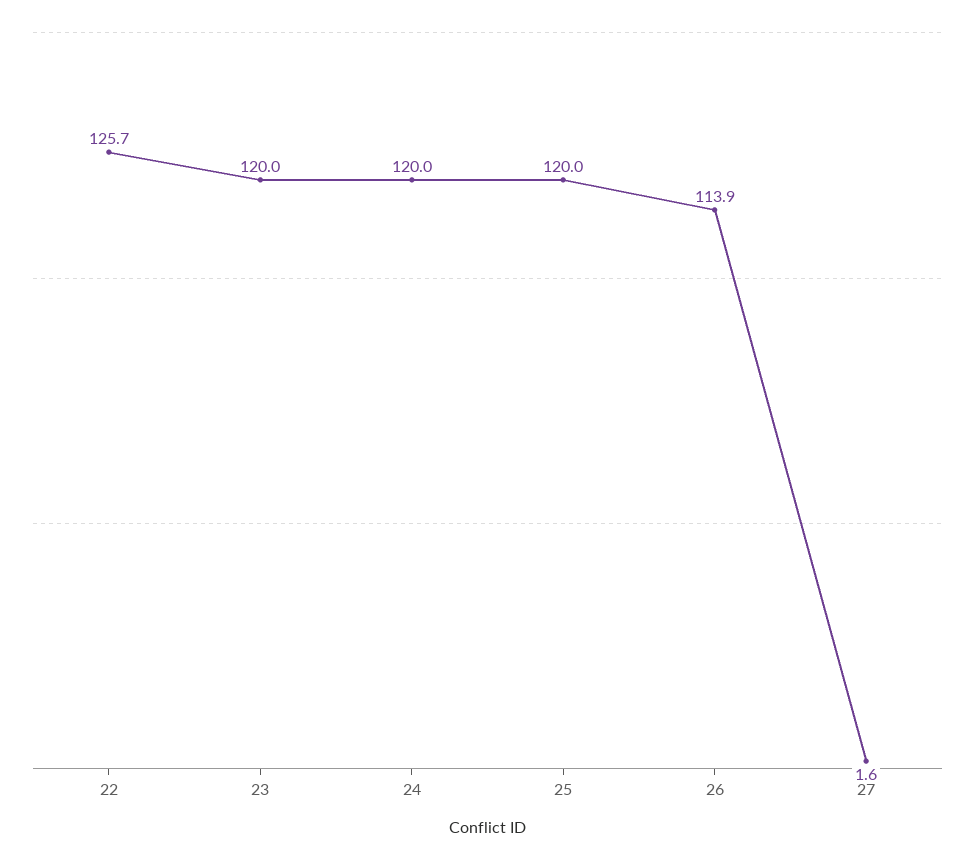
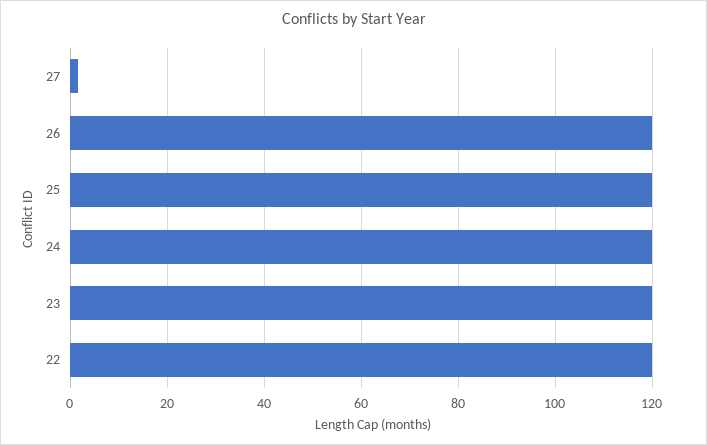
  {
-   "22": 125.7,
+   "22": 120,
    "23": 120,
    "24": 120,
    "25": 120,
-   "26": 113.9,
+   "26": 120,
    "27": 1.6
  }

